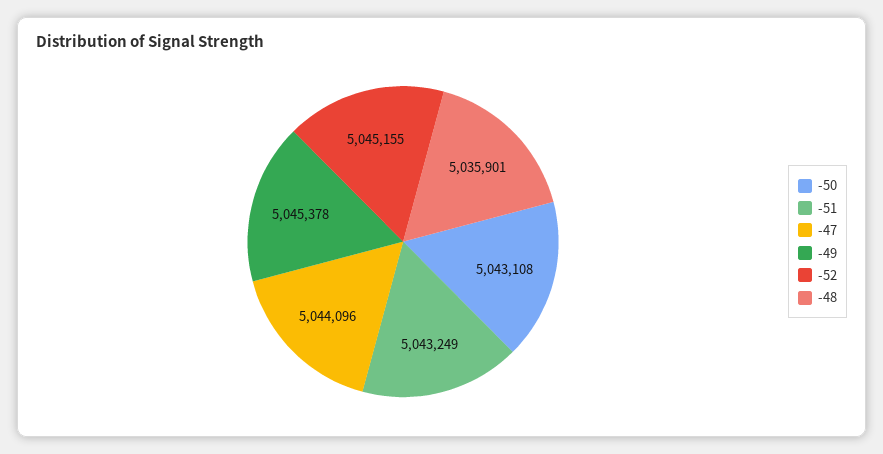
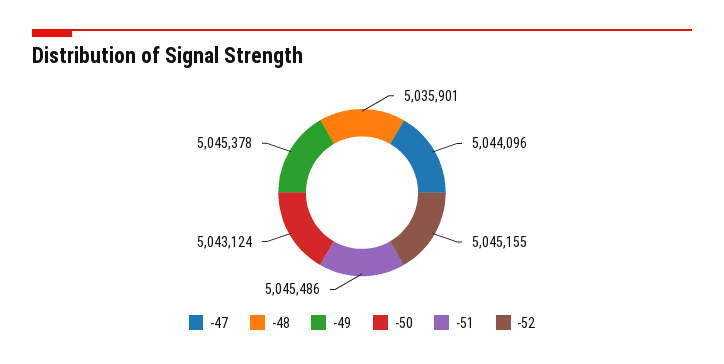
  {
-   "-50": 5043108,
+   "-50": 5043124,
-   "-51": 5043249,
+   "-51": 5045486,
    "-47": 5044096,
    "-49": 5045378,
    "-52": 5045155,
    "-48": 5035901
  }

